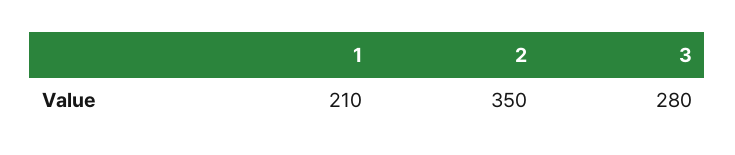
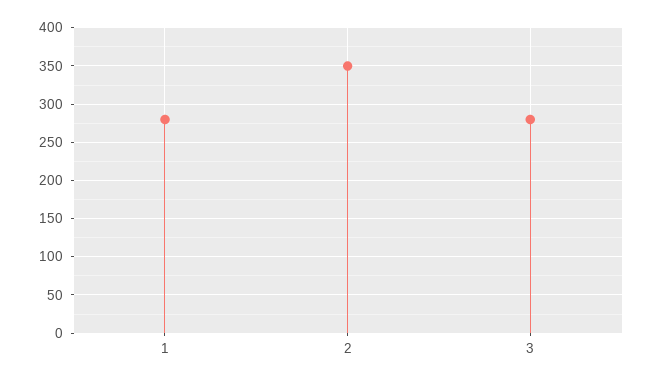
  {
-   "1": 210,
+   "1": 280,
    "2": 350,
    "3": 280
  }

